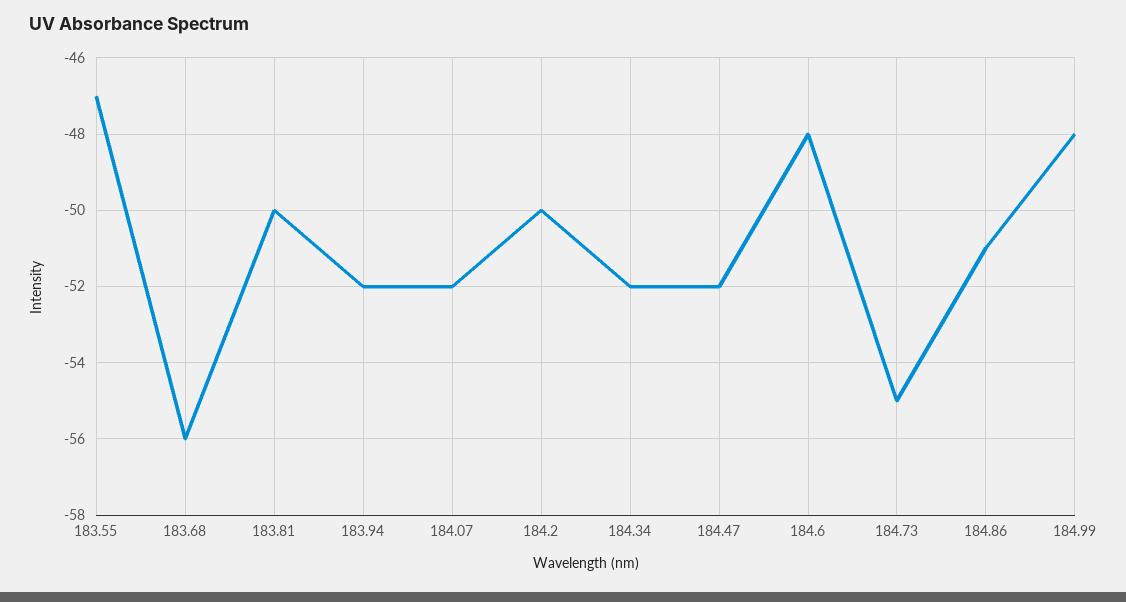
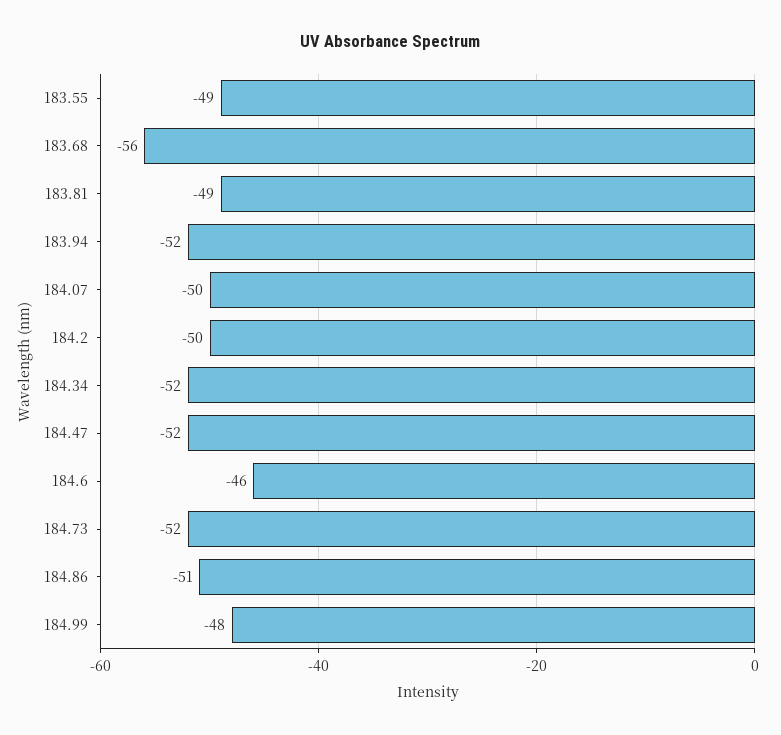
  {
-   "183.55": -47,
+   "183.55": -49,
    "183.68": -56,
-   "183.81": -50,
+   "183.81": -49,
    "183.94": -52,
-   "184.07": -52,
+   "184.07": -50,
    "184.2": -50,
    "184.34": -52,
    "184.47": -52,
-   "184.6": -48,
+   "184.6": -46,
-   "184.73": -55,
+   "184.73": -52,
    "184.86": -51,
    "184.99": -48
  }

